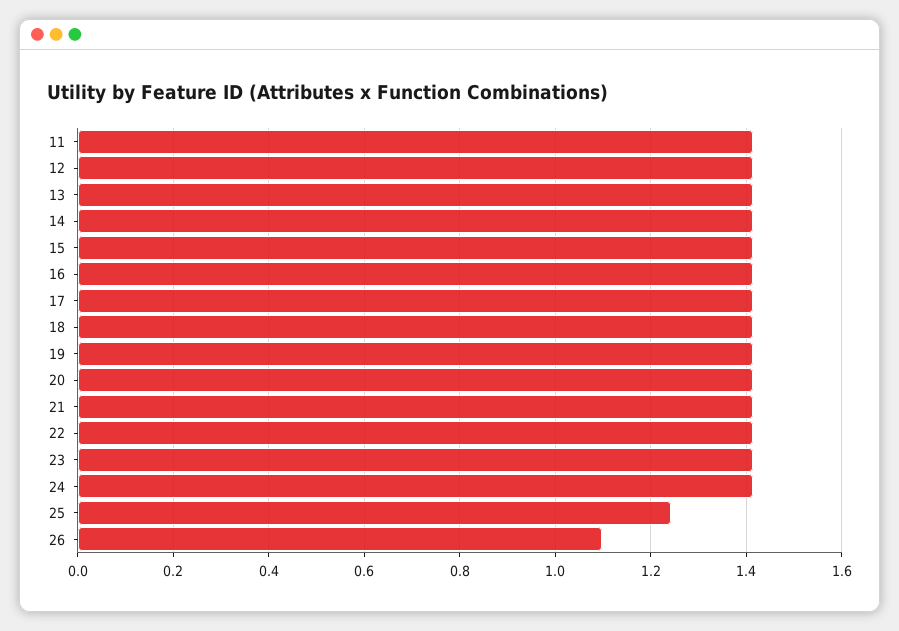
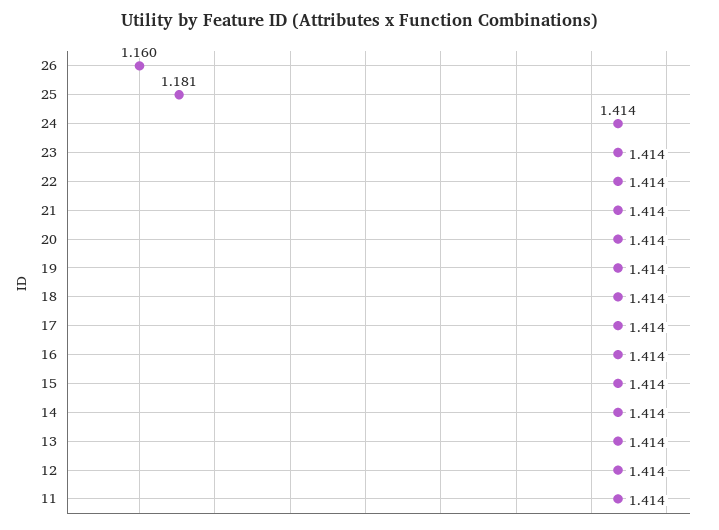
  {
    "11": 1.414,
    "12": 1.414,
    "13": 1.414,
    "14": 1.414,
    "15": 1.414,
    "16": 1.414,
    "17": 1.414,
    "18": 1.414,
    "19": 1.414,
    "20": 1.414,
    "21": 1.414,
    "22": 1.414,
    "23": 1.414,
    "24": 1.414,
-   "25": 1.24,
+   "25": 1.181,
-   "26": 1.1
+   "26": 1.16
  }

